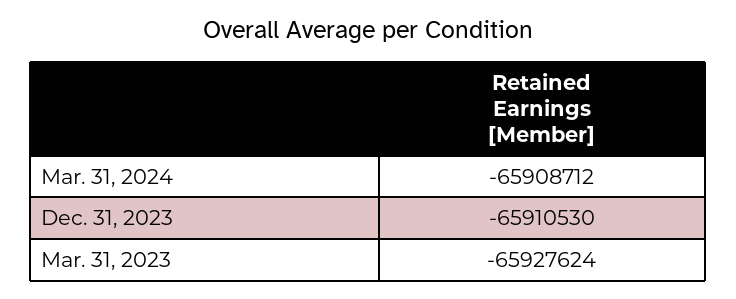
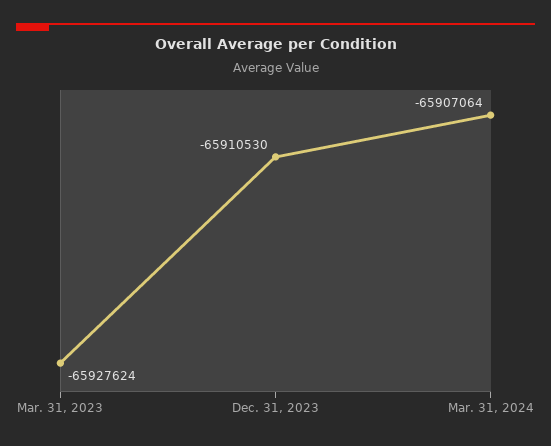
  {
-   "Mar. 31, 2024": -65908712,
+   "Mar. 31, 2024": -65907064,
    "Dec. 31, 2023": -65910530,
    "Mar. 31, 2023": -65927624
  }

